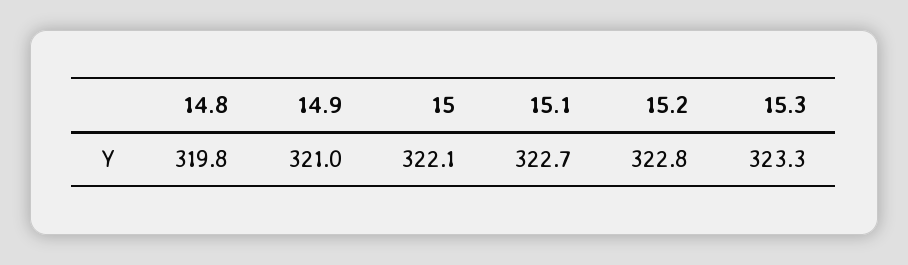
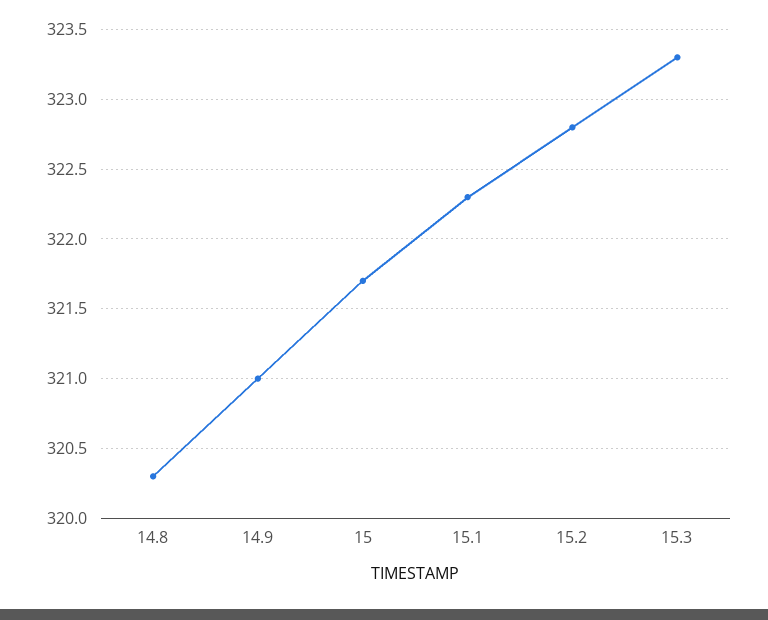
  {
-   "14.8": 319.8,
+   "14.8": 320.3,
    "14.9": 321,
-   "15": 322.1,
+   "15": 321.7,
-   "15.1": 322.7,
+   "15.1": 322.3,
    "15.2": 322.8,
    "15.3": 323.3
  }

